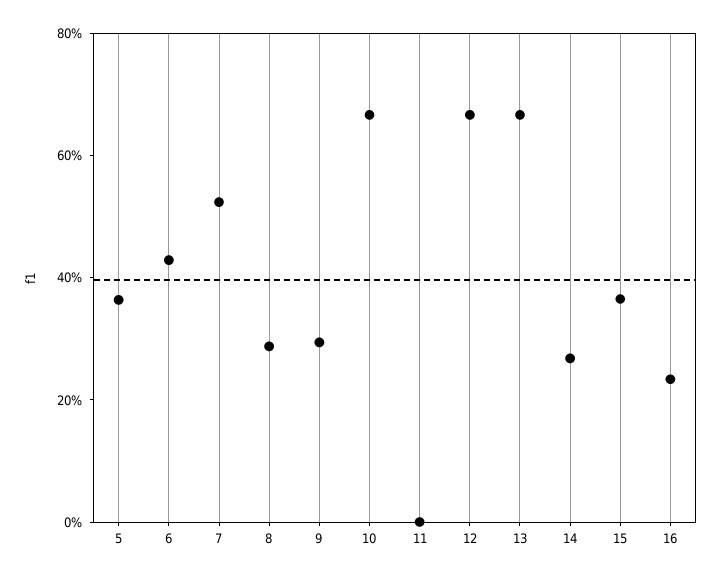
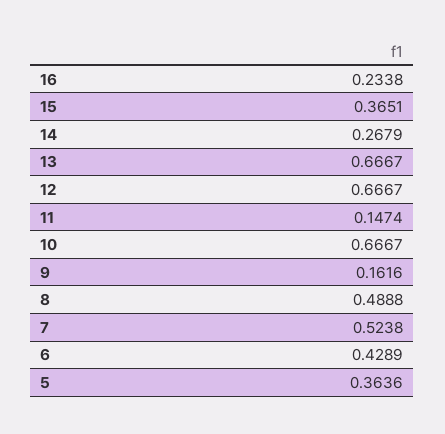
  {
    "5": 0.3636,
    "6": 0.4289,
    "7": 0.5238,
-   "8": 0.3,
+   "8": 0.4888,
-   "9": 0.3,
+   "9": 0.1616,
    "10": 0.6667,
-   "11": 0,
+   "11": 0.1474,
    "12": 0.6667,
    "13": 0.6667,
    "14": 0.2679,
    "15": 0.3651,
    "16": 0.2338
  }

